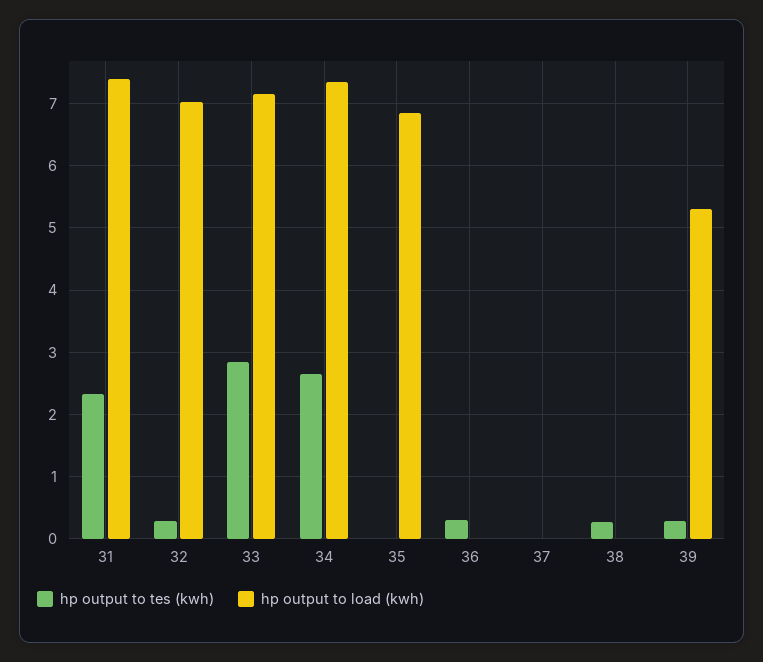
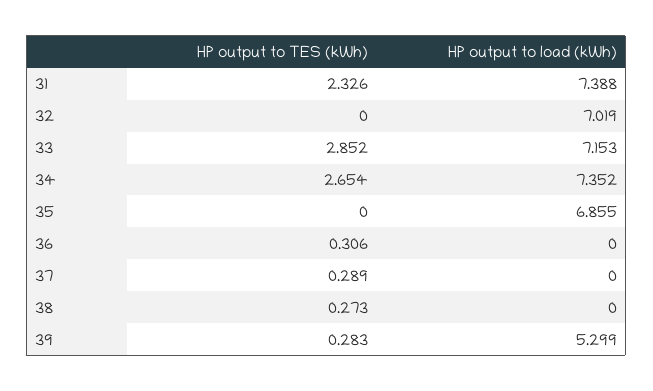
  {
    "hp output to tes (kwh)": {
      "31": 2.326,
-     "32": 0.3,
+     "32": 0,
      "33": 2.852,
      "34": 2.654,
      "35": 0,
      "36": 0.306,
-     "37": 0,
+     "37": 0.289,
      "38": 0.273,
      "39": 0.283
    },
    "hp output to load (kwh)": {
      "31": 7.388,
      "32": 7.019,
      "33": 7.153,
      "34": 7.352,
      "35": 6.855,
      "36": 0,
      "37": 0,
      "38": 0,
      "39": 5.299
    }
  }

